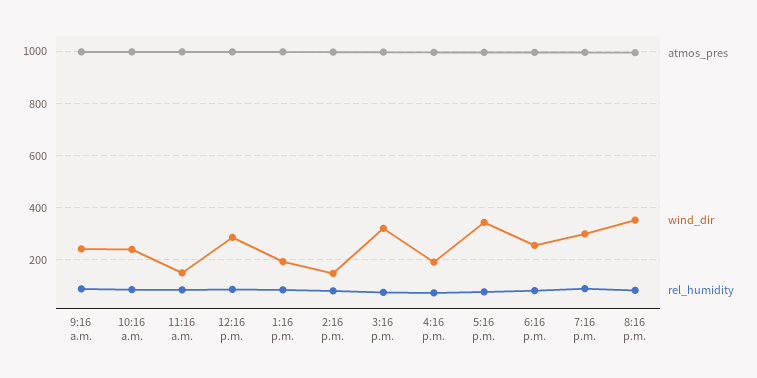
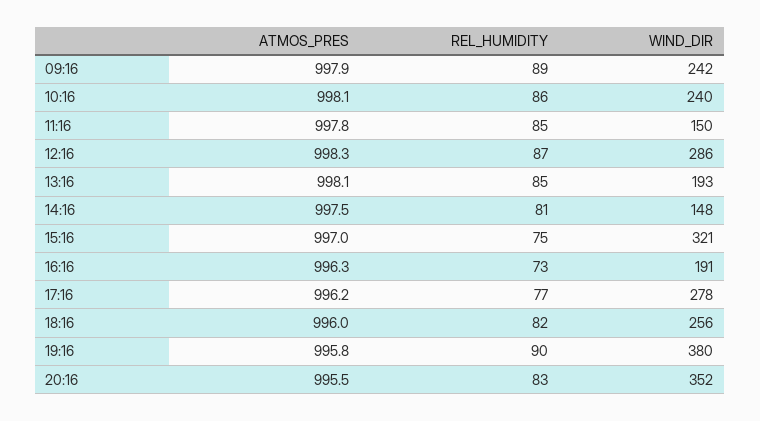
  {
    "atmos_pres": {
      "9:16 a.m.": 997.9,
      "10:16 a.m.": 998.1,
      "11:16 a.m.": 997.8,
      "12:16 p.m.": 998.3,
      "1:16 p.m.": 998.1,
      "2:16 p.m.": 997.5,
      "3:16 p.m.": 997,
      "4:16 p.m.": 996.3,
      "5:16 p.m.": 996.2,
      "6:16 p.m.": 996,
      "7:16 p.m.": 995.8,
      "8:16 p.m.": 995.5
    },
    "wind_dir": {
      "9:16 a.m.": 242,
      "10:16 a.m.": 240,
      "11:16 a.m.": 150,
      "12:16 p.m.": 286,
      "1:16 p.m.": 193,
      "2:16 p.m.": 148,
      "3:16 p.m.": 321,
      "4:16 p.m.": 191,
-     "5:16 p.m.": 350,
+     "5:16 p.m.": 278,
      "6:16 p.m.": 256,
-     "7:16 p.m.": 300,
+     "7:16 p.m.": 380,
      "8:16 p.m.": 352
    },
    "rel_humidity": {
      "9:16 a.m.": 89,
      "10:16 a.m.": 86,
      "11:16 a.m.": 85,
      "12:16 p.m.": 87,
      "1:16 p.m.": 85,
      "2:16 p.m.": 81,
      "3:16 p.m.": 75,
      "4:16 p.m.": 73,
      "5:16 p.m.": 77,
      "6:16 p.m.": 82,
      "7:16 p.m.": 90,
      "8:16 p.m.": 83
    }
  }

